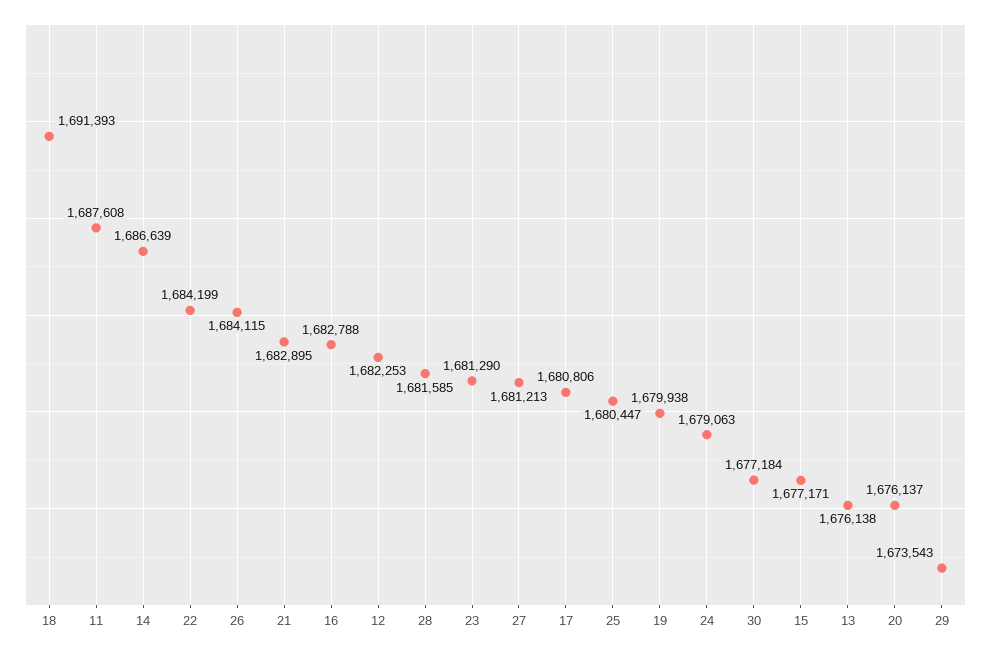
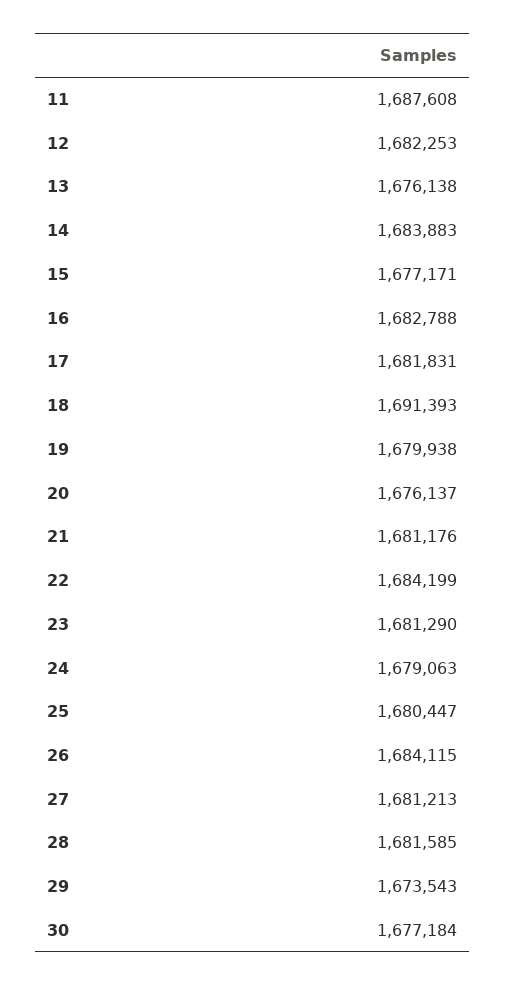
  {
    "18": 1691393,
    "11": 1687608,
-   "14": 1686639,
+   "14": 1683883,
    "22": 1684199,
    "26": 1684115,
-   "21": 1682895,
+   "21": 1681176,
    "16": 1682788,
    "12": 1682253,
    "28": 1681585,
    "23": 1681290,
    "27": 1681213,
-   "17": 1680806,
+   "17": 1681831,
    "25": 1680447,
    "19": 1679938,
    "24": 1679063,
    "30": 1677184,
    "15": 1677171,
    "13": 1676138,
    "20": 1676137,
    "29": 1673543
  }

